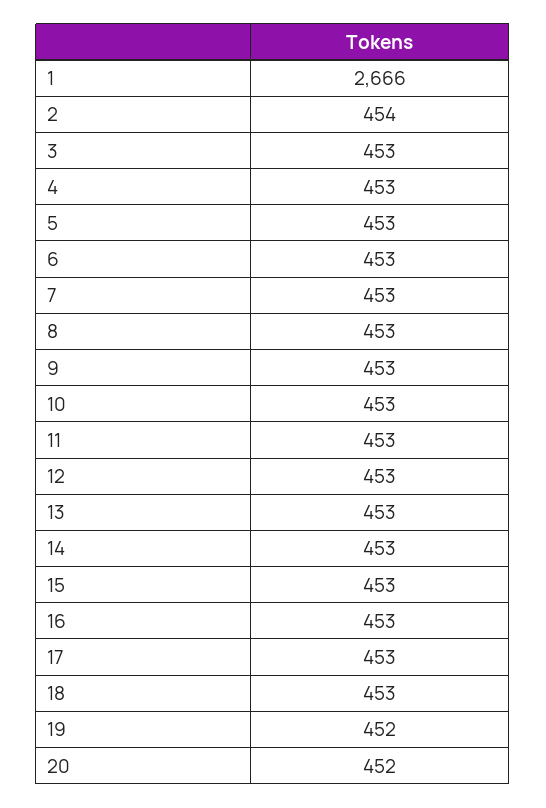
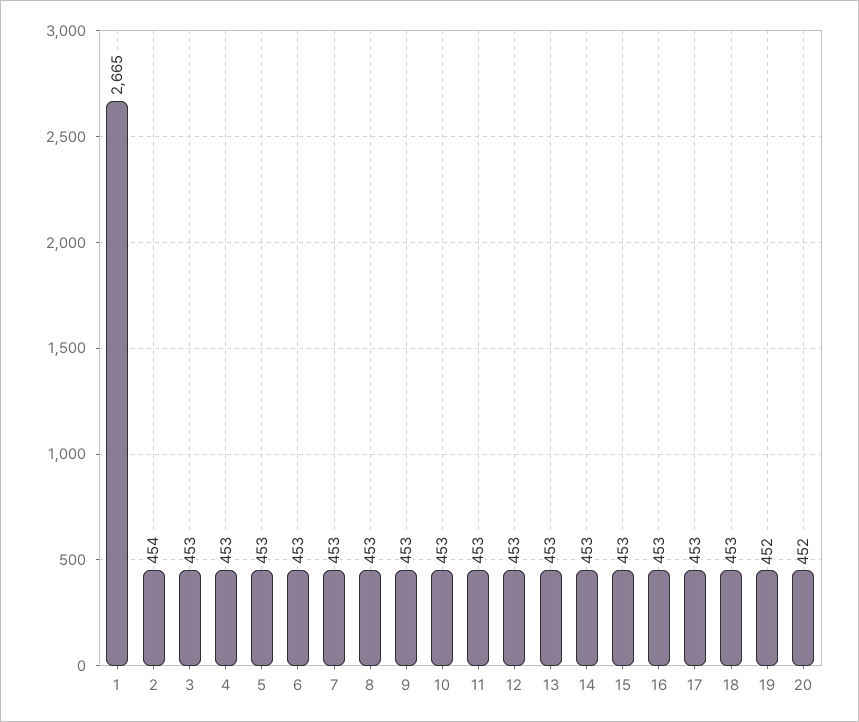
  {
-   "1": 2666,
+   "1": 2665,
    "2": 454,
    "3": 453,
    "4": 453,
    "5": 453,
    "6": 453,
    "7": 453,
    "8": 453,
    "9": 453,
    "10": 453,
    "11": 453,
    "12": 453,
    "13": 453,
    "14": 453,
    "15": 453,
    "16": 453,
    "17": 453,
    "18": 453,
    "19": 452,
    "20": 452
  }

